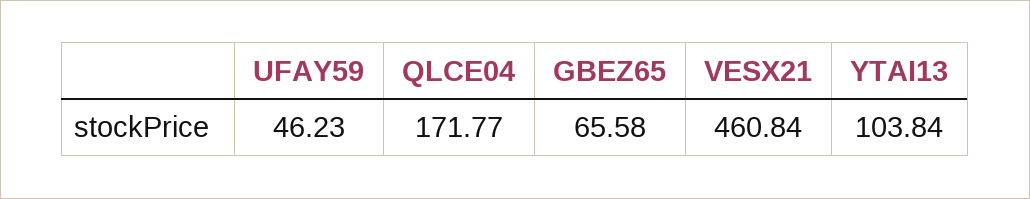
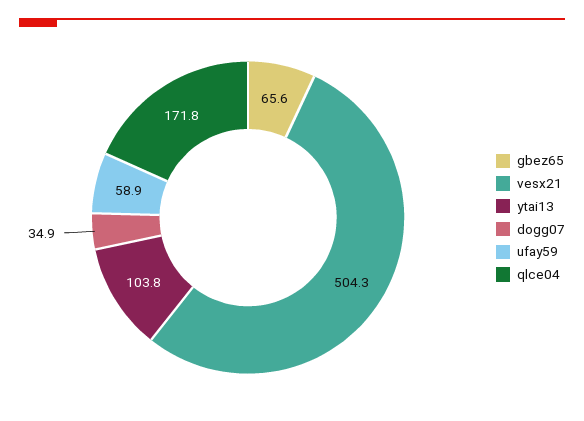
  {
-   "UFAY59": 46.23,
+   "UFAY59": 58.9,
    "QLCE04": 171.77,
    "GBEZ65": 65.58,
-   "VESX21": 460.84,
+   "VESX21": 504.3,
-   "YTAI13": 103.84
+   "YTAI13": 103.84,
+   "dogg07": 34.9
  }

